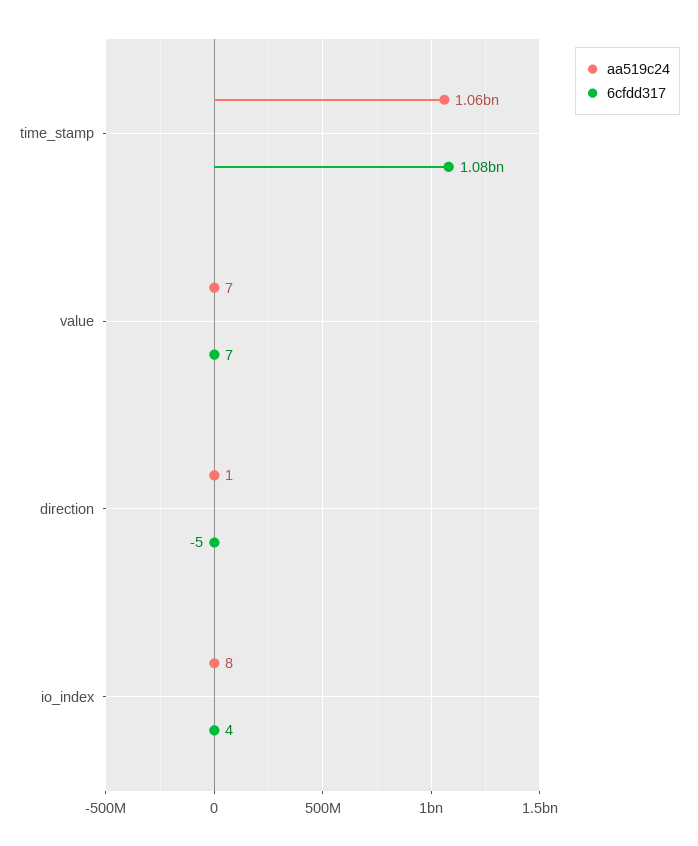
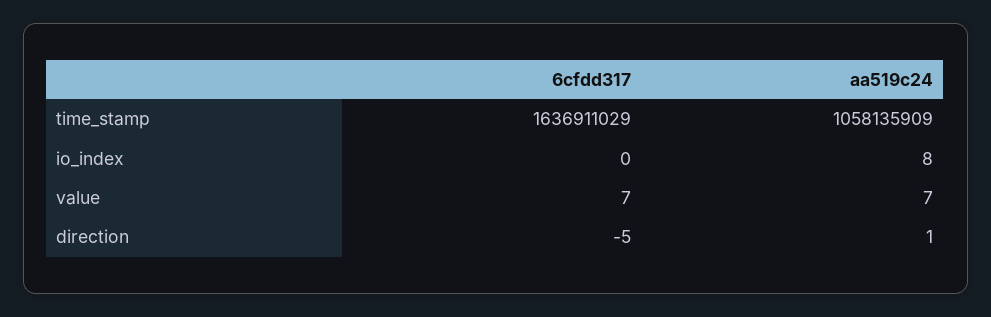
  {
    "aa519c24": {
      "time_stamp": 1058135909,
      "value": 7,
      "direction": 1,
      "io_index": 8
    },
    "6cfdd317": {
-     "time_stamp": 1080000000,
+     "time_stamp": 1636911029,
      "value": 7,
      "direction": -5,
-     "io_index": 4
+     "io_index": 0
    }
  }

